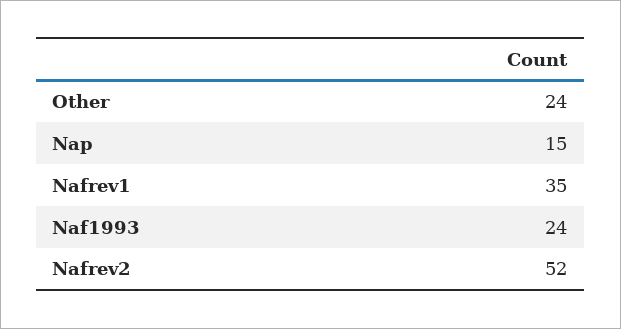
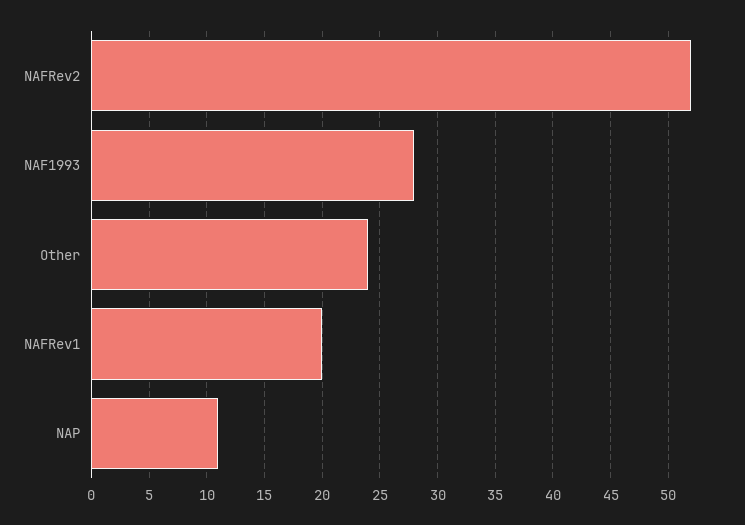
  {
    "Other": 24,
-   "Nap": 15,
+   "Nap": 11,
-   "Nafrev1": 35,
+   "Nafrev1": 20,
-   "Naf1993": 24,
+   "Naf1993": 28,
    "Nafrev2": 52
  }

